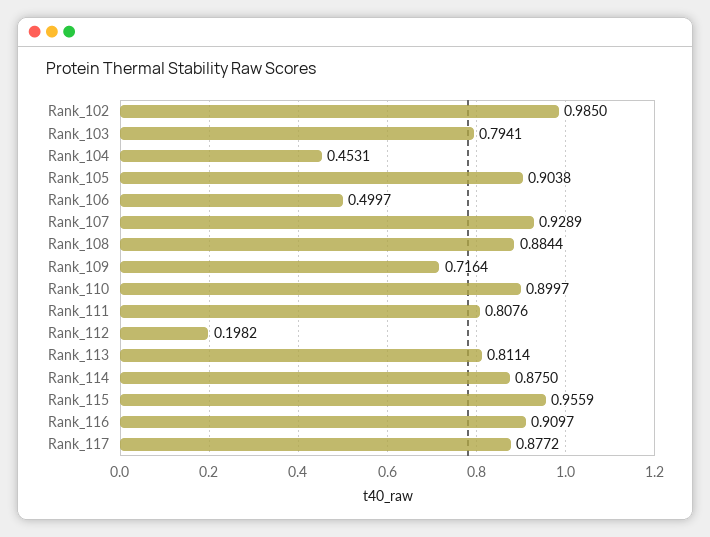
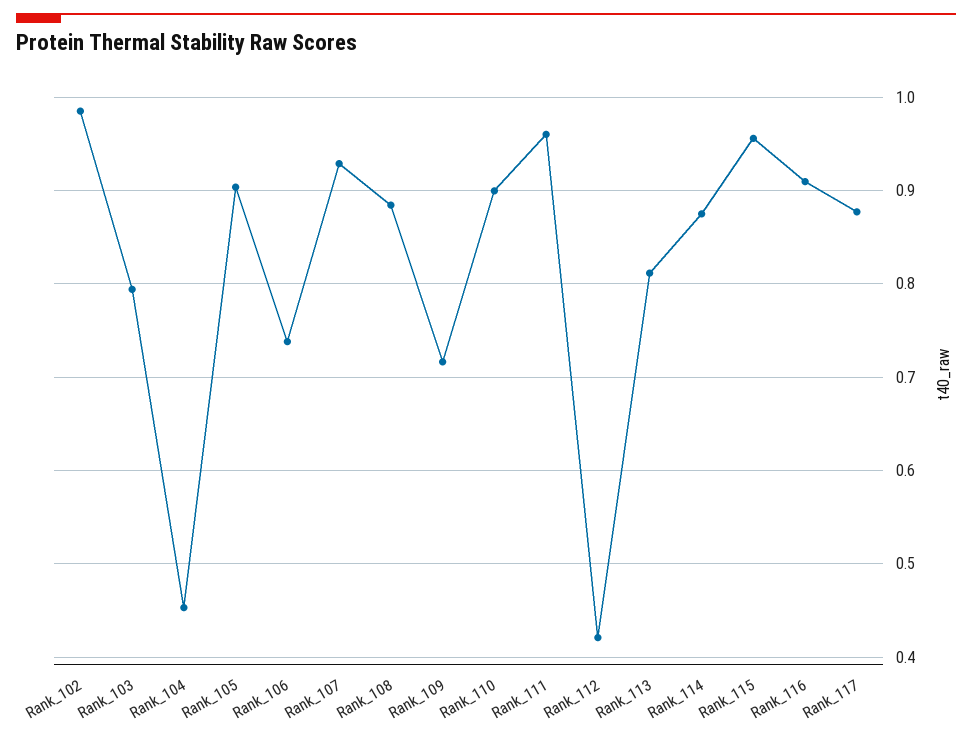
  {
    "Rank_102": 0.985,
    "Rank_103": 0.7941,
    "Rank_104": 0.4531,
    "Rank_105": 0.9038,
-   "Rank_106": 0.4997,
+   "Rank_106": 0.74,
    "Rank_107": 0.9289,
    "Rank_108": 0.8844,
    "Rank_109": 0.7164,
    "Rank_110": 0.8997,
-   "Rank_111": 0.8076,
+   "Rank_111": 0.96,
-   "Rank_112": 0.1982,
+   "Rank_112": 0.42,
    "Rank_113": 0.8114,
    "Rank_114": 0.875,
    "Rank_115": 0.9559,
    "Rank_116": 0.9097,
    "Rank_117": 0.8772
  }

